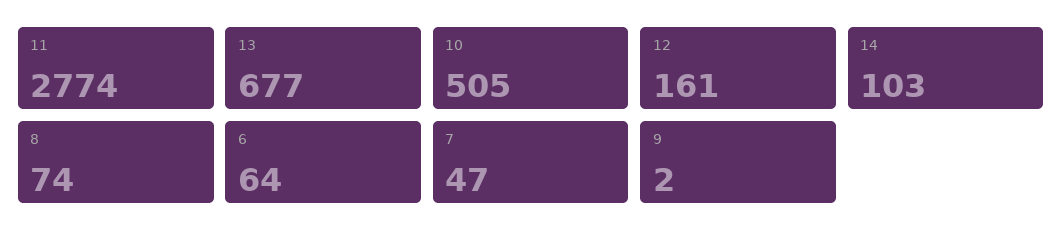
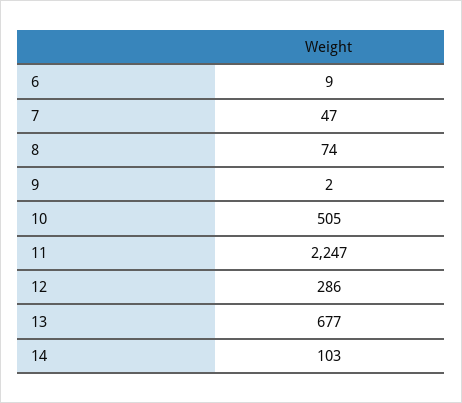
  {
-   "11": 2774,
+   "11": 2247,
    "13": 677,
    "10": 505,
-   "12": 161,
+   "12": 286,
    "14": 103,
    "8": 74,
-   "6": 64,
+   "6": 9,
    "7": 47,
    "9": 2
  }

